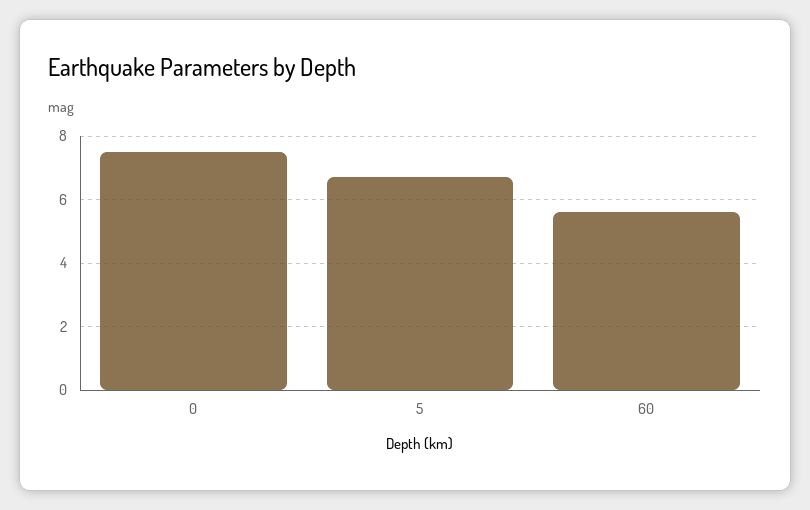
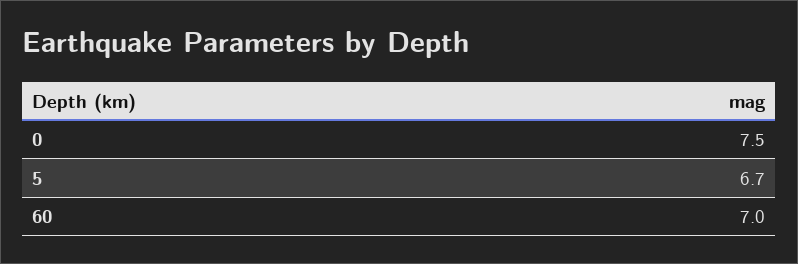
  {
    "0": 7.5,
    "5": 6.7,
-   "60": 5.5
+   "60": 7
  }

